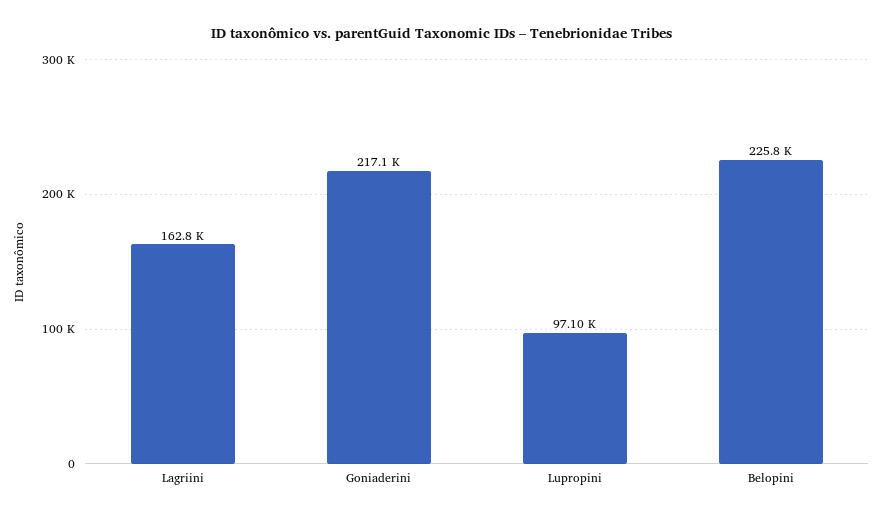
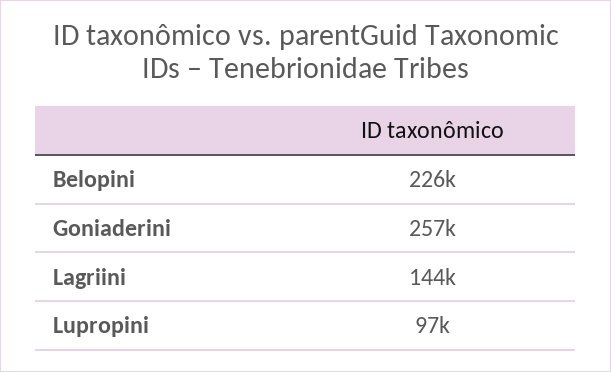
  {
-   "Lagriini": 162800,
+   "Lagriini": 144000,
-   "Goniaderini": 217100,
+   "Goniaderini": 257000,
    "Lupropini": 97100,
    "Belopini": 225800
  }

